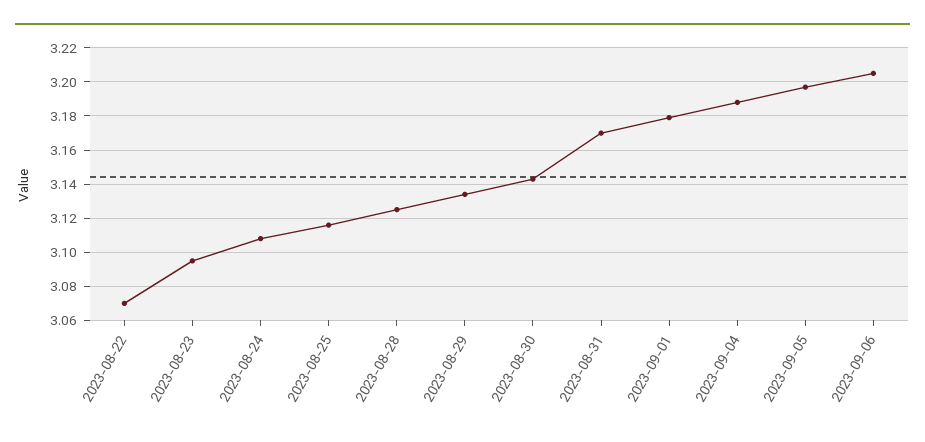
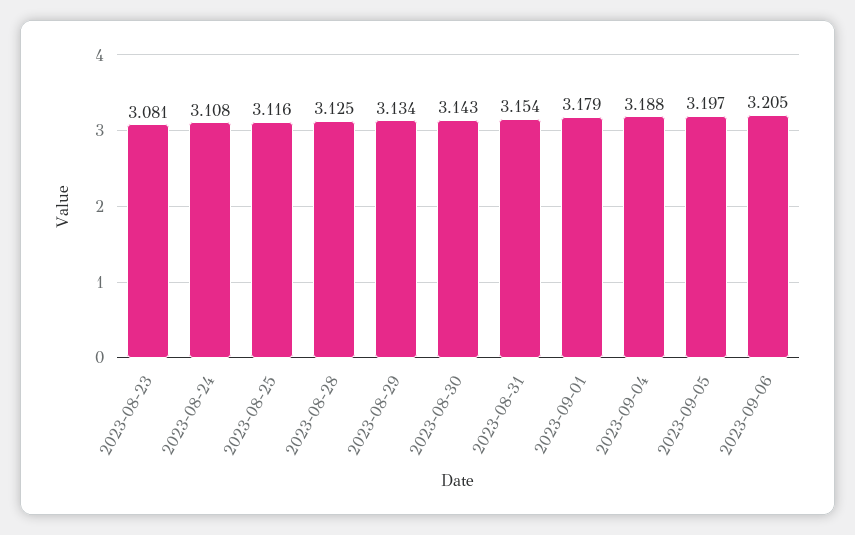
  {
-   "2023-08-22": 3.07,
-   "2023-08-23": 3.095,
+   "2023-08-23": 3.081,
    "2023-08-24": 3.108,
    "2023-08-25": 3.116,
    "2023-08-28": 3.125,
    "2023-08-29": 3.134,
    "2023-08-30": 3.143,
-   "2023-08-31": 3.17,
+   "2023-08-31": 3.154,
    "2023-09-01": 3.179,
    "2023-09-04": 3.188,
    "2023-09-05": 3.197,
    "2023-09-06": 3.205
  }

